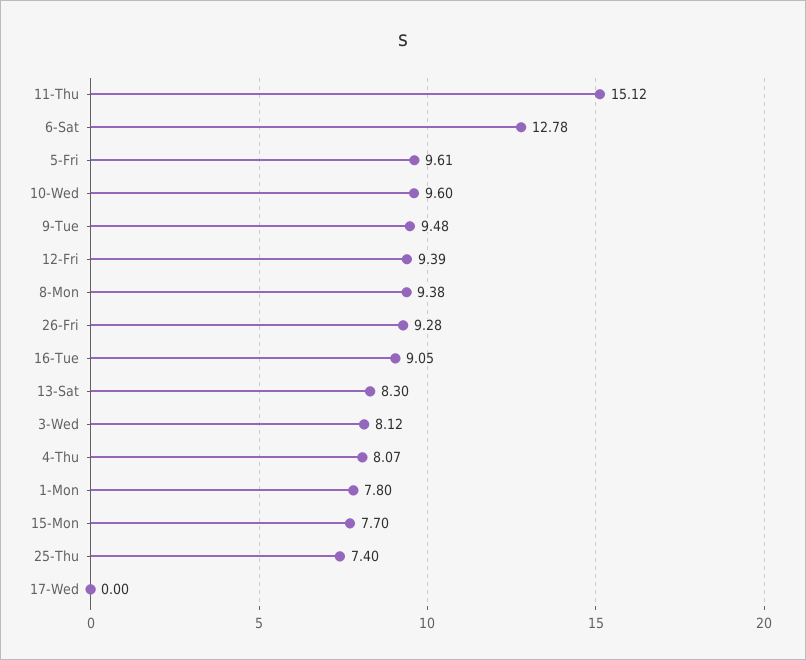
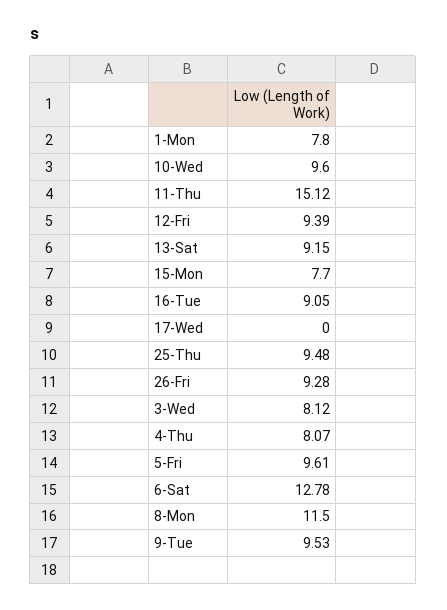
  {
    "11-Thu": 15.12,
    "6-Sat": 12.78,
    "5-Fri": 9.61,
    "10-Wed": 9.6,
-   "9-Tue": 9.48,
+   "9-Tue": 9.53,
    "12-Fri": 9.39,
-   "8-Mon": 9.38,
+   "8-Mon": 11.5,
    "26-Fri": 9.28,
    "16-Tue": 9.05,
-   "13-Sat": 8.3,
+   "13-Sat": 9.15,
    "3-Wed": 8.12,
    "4-Thu": 8.07,
    "1-Mon": 7.8,
    "15-Mon": 7.7,
-   "25-Thu": 7.4,
+   "25-Thu": 9.48,
    "17-Wed": 0
  }

